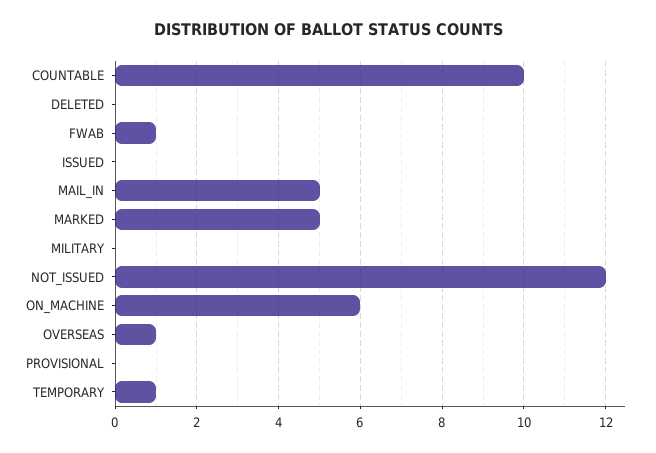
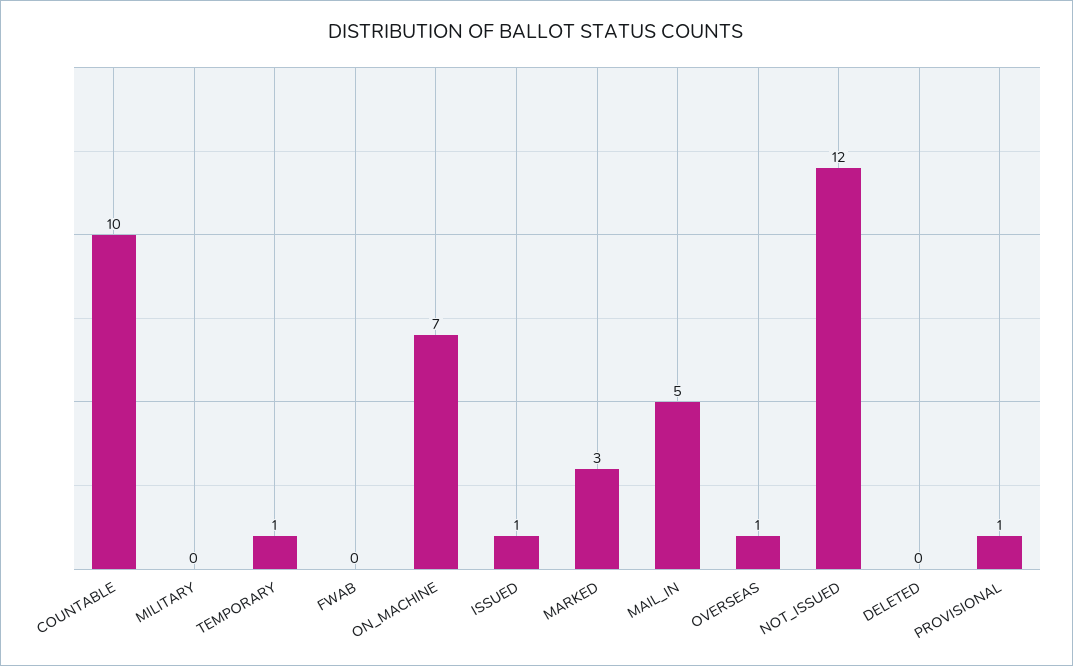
  {
    "COUNTABLE": 10,
    "DELETED": 0,
-   "FWAB": 1,
+   "FWAB": 0,
-   "ISSUED": 0,
+   "ISSUED": 1,
    "MAIL_IN": 5,
-   "MARKED": 5,
+   "MARKED": 3,
    "MILITARY": 0,
    "NOT_ISSUED": 12,
-   "ON_MACHINE": 6,
+   "ON_MACHINE": 7,
    "OVERSEAS": 1,
-   "PROVISIONAL": 0,
+   "PROVISIONAL": 1,
    "TEMPORARY": 1
  }

